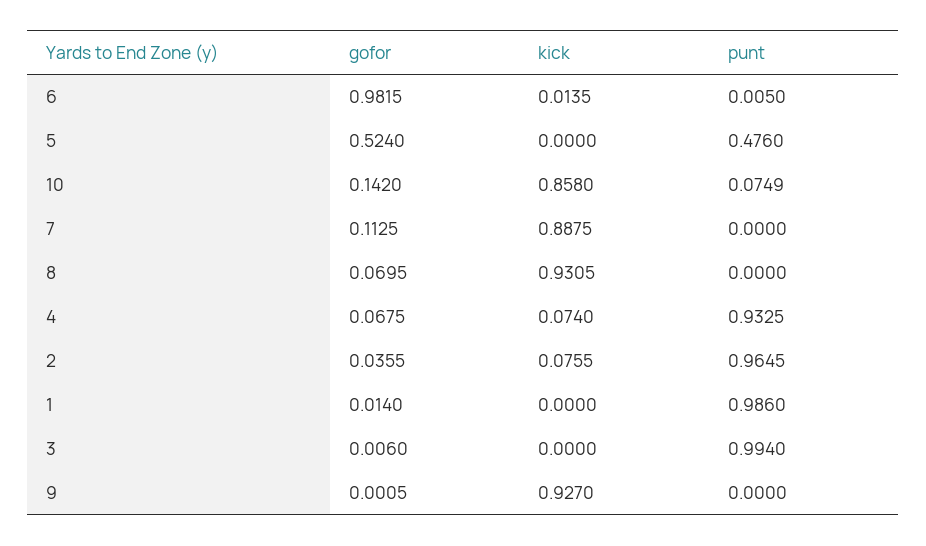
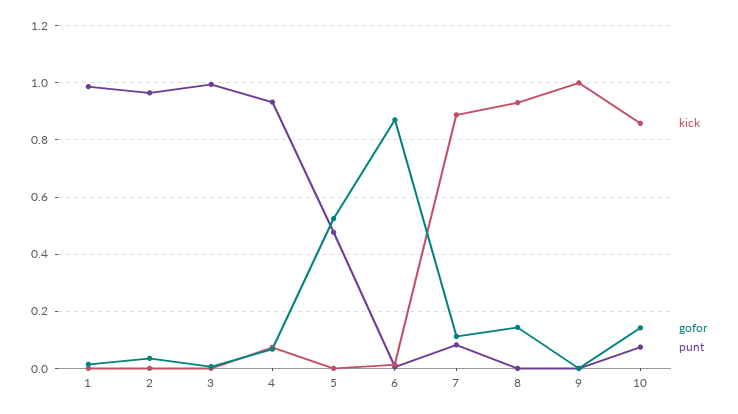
  {
    "gofor": {
-     "6": 0.9815,
+     "6": 0.875,
      "5": 0.524,
      "10": 0.142,
      "7": 0.1125,
-     "8": 0.0695,
+     "8": 0.15,
      "4": 0.0675,
      "2": 0.0355,
      "1": 0.014,
      "3": 0.006,
      "9": 0.0005
    },
    "kick": {
      "6": 0.0135,
      "5": 0,
      "10": 0.858,
      "7": 0.8875,
      "8": 0.9305,
      "4": 0.074,
-     "2": 0.0755,
+     "2": 0,
      "1": 0,
      "3": 0,
-     "9": 0.927
+     "9": 1
    },
    "punt": {
      "6": 0.005,
      "5": 0.476,
      "10": 0.0749,
-     "7": 0,
+     "7": 0.075,
      "8": 0,
      "4": 0.9325,
      "2": 0.9645,
      "1": 0.986,
      "3": 0.994,
      "9": 0
    }
  }

